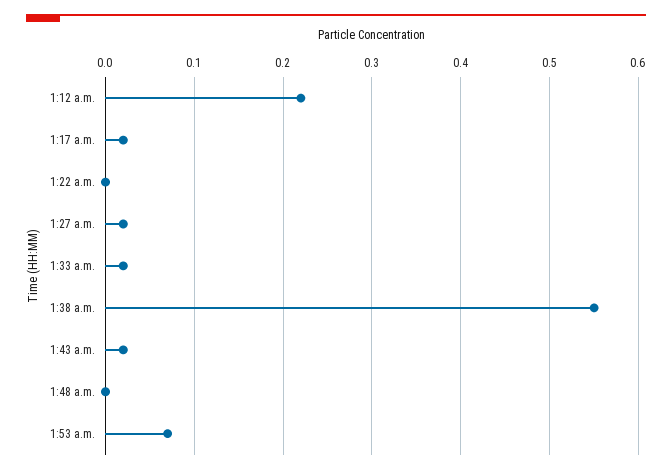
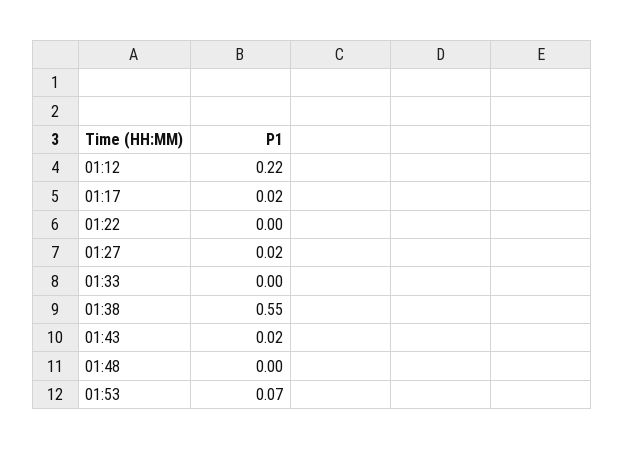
  {
    "1:12 a.m.": 0.22,
    "1:17 a.m.": 0.02,
    "1:22 a.m.": 0,
    "1:27 a.m.": 0.02,
-   "1:33 a.m.": 0.02,
+   "1:33 a.m.": 0,
    "1:38 a.m.": 0.55,
    "1:43 a.m.": 0.02,
    "1:48 a.m.": 0,
    "1:53 a.m.": 0.07
  }

